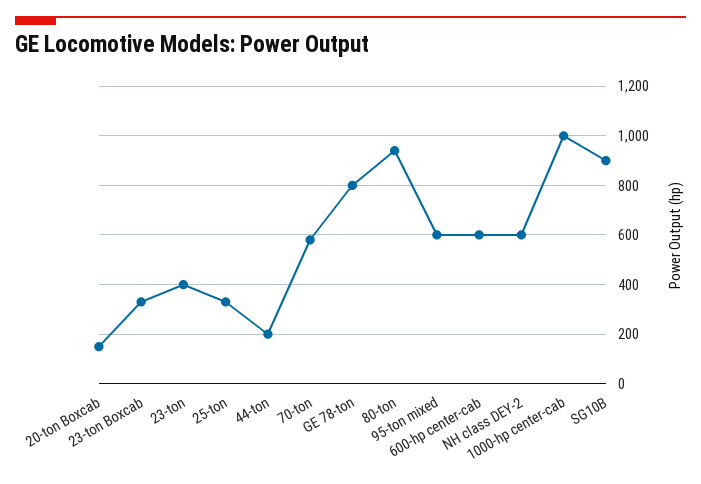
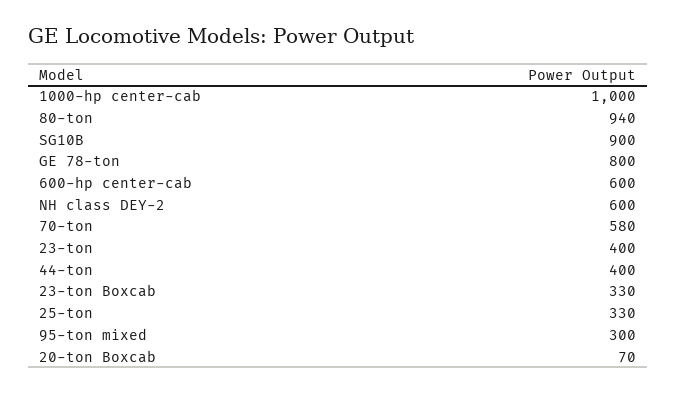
  {
-   "20-ton Boxcab": 150,
+   "20-ton Boxcab": 70,
    "23-ton Boxcab": 330,
    "23-ton": 400,
    "25-ton": 330,
-   "44-ton": 200,
+   "44-ton": 400,
    "70-ton": 580,
    "GE 78-ton": 800,
    "80-ton": 940,
-   "95-ton mixed": 600,
+   "95-ton mixed": 300,
    "600-hp center-cab": 600,
    "NH class DEY-2": 600,
    "1000-hp center-cab": 1000,
    "SG10B": 900
  }

